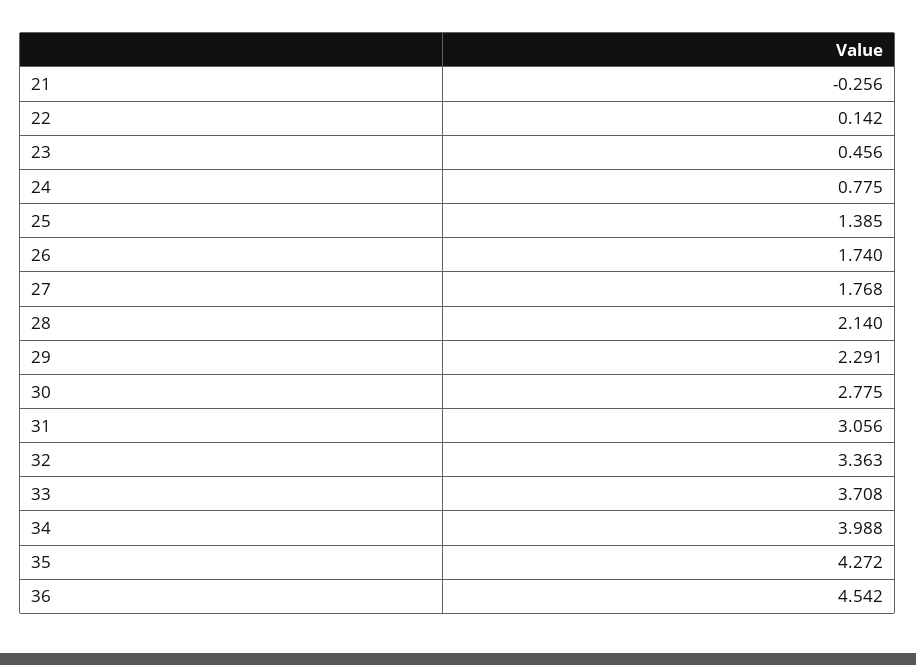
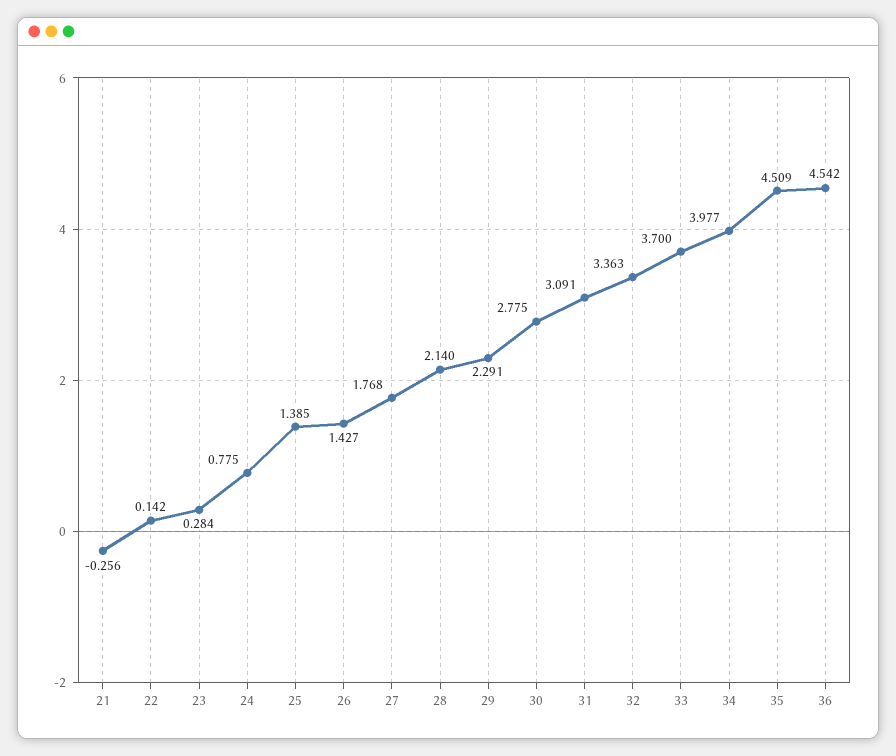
  {
    "21": -0.256,
    "22": 0.142,
-   "23": 0.456,
+   "23": 0.284,
    "24": 0.775,
    "25": 1.385,
-   "26": 1.74,
+   "26": 1.427,
    "27": 1.768,
    "28": 2.14,
    "29": 2.291,
    "30": 2.775,
-   "31": 3.056,
+   "31": 3.091,
    "32": 3.363,
-   "33": 3.708,
+   "33": 3.7,
-   "34": 3.988,
+   "34": 3.977,
-   "35": 4.272,
+   "35": 4.509,
    "36": 4.542
  }

